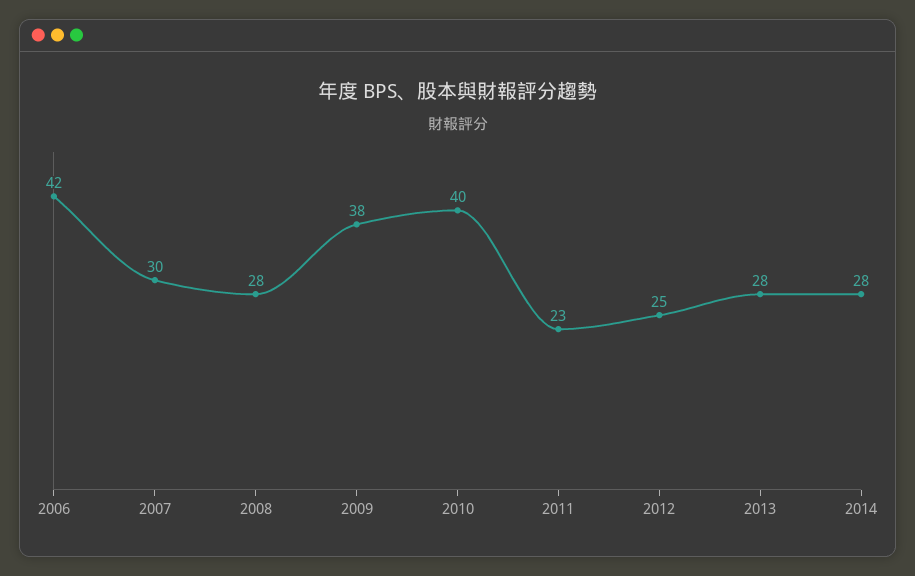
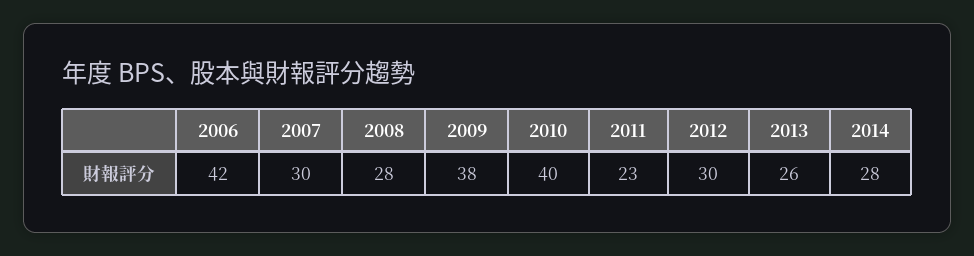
  {
    "2006": 42,
    "2007": 30,
    "2008": 28,
    "2009": 38,
    "2010": 40,
    "2011": 23,
-   "2012": 25,
+   "2012": 30,
-   "2013": 28,
+   "2013": 26,
    "2014": 28
  }

